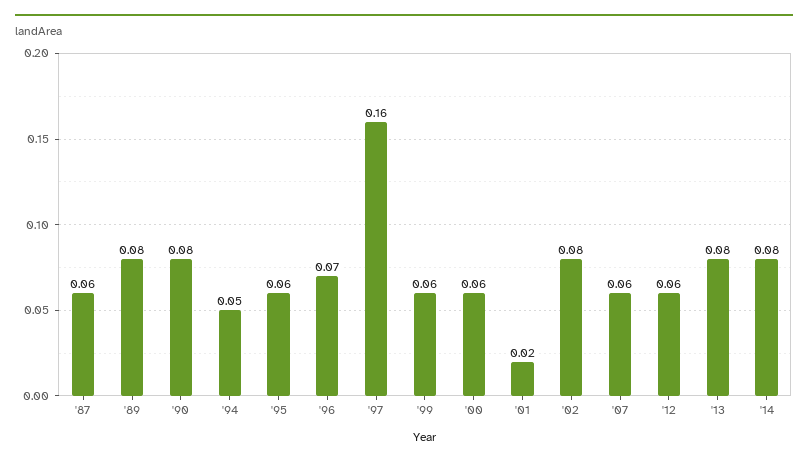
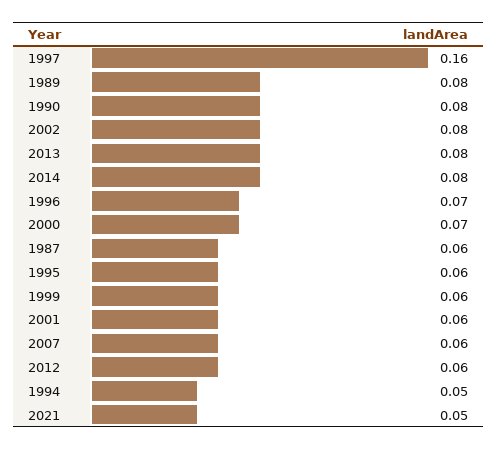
  {
    "'87": 0.06,
    "'89": 0.08,
    "'90": 0.08,
    "'94": 0.05,
    "'95": 0.06,
    "'96": 0.07,
    "'97": 0.16,
    "'99": 0.06,
-   "'00": 0.06,
+   "'00": 0.07,
-   "'01": 0.02,
+   "'01": 0.06,
    "'02": 0.08,
    "'07": 0.06,
    "'12": 0.06,
    "'13": 0.08,
-   "'14": 0.08
+   "'14": 0.08,
+   "2021": 0.05
  }

